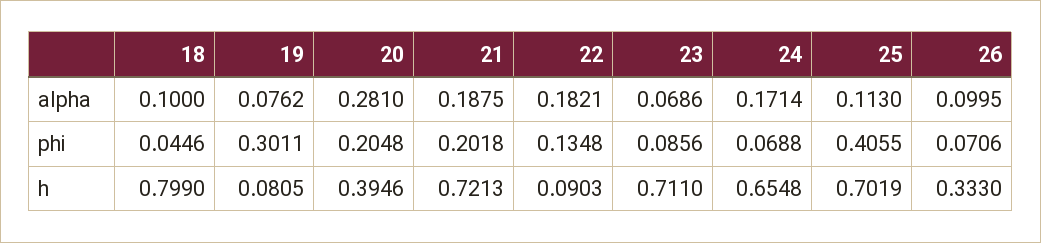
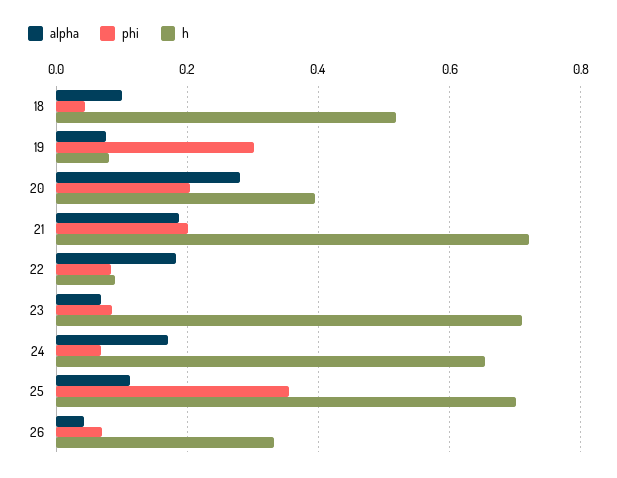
  {
    "alpha": {
      "18": 0.1,
      "19": 0.0762,
      "20": 0.281,
      "21": 0.1875,
      "22": 0.1821,
      "23": 0.0686,
      "24": 0.1714,
      "25": 0.113,
-     "26": 0.0995
+     "26": 0.04
    },
    "phi": {
      "18": 0.0446,
      "19": 0.3011,
      "20": 0.2048,
      "21": 0.2018,
-     "22": 0.1348,
+     "22": 0.08,
      "23": 0.0856,
      "24": 0.0688,
-     "25": 0.4055,
+     "25": 0.36,
      "26": 0.0706
    },
    "h": {
-     "18": 0.799,
+     "18": 0.52,
      "19": 0.0805,
      "20": 0.3946,
      "21": 0.7213,
      "22": 0.0903,
      "23": 0.711,
      "24": 0.6548,
      "25": 0.7019,
      "26": 0.333
    }
  }

